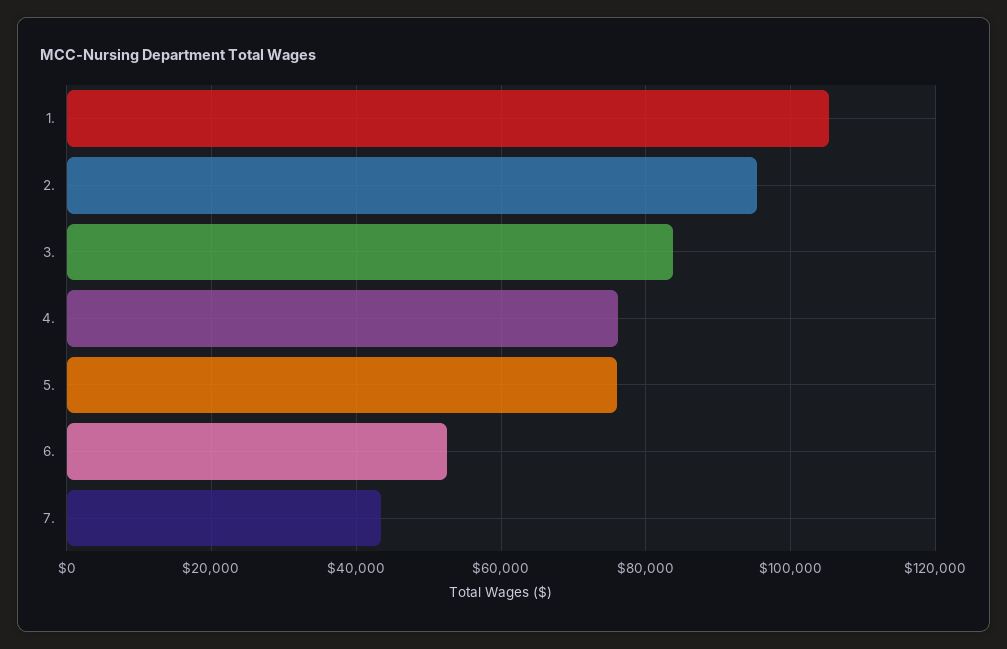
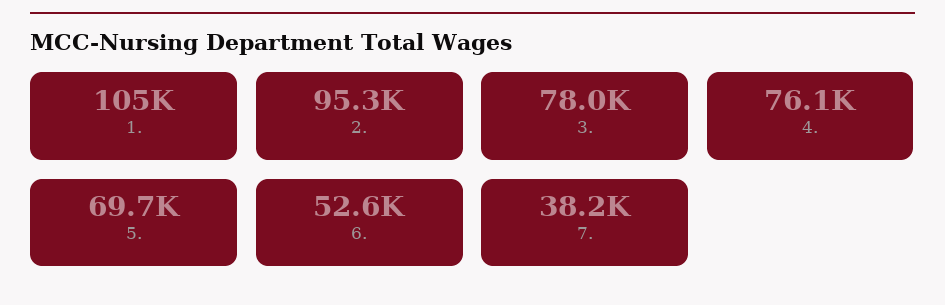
  {
    "1.": 105000,
    "2.": 95300,
-   "3.": 84000,
+   "3.": 78000,
    "4.": 76100,
-   "5.": 76000,
+   "5.": 69700,
    "6.": 52600,
-   "7.": 44000
+   "7.": 38200
  }

